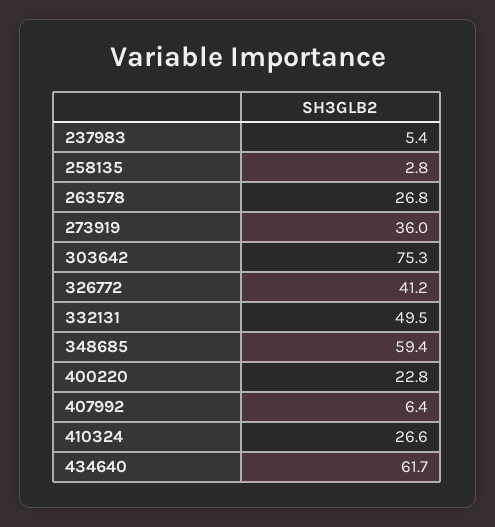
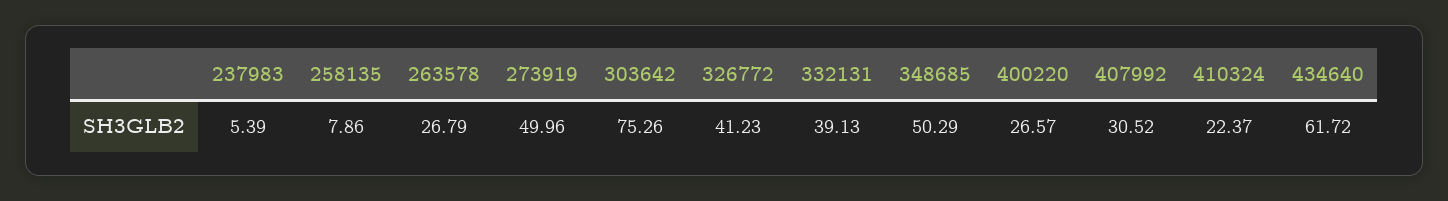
  {
    "237983": 5.39,
-   "258135": 2.8,
+   "258135": 7.86,
    "263578": 26.79,
-   "273919": 36,
+   "273919": 49.96,
    "303642": 75.26,
    "326772": 41.23,
-   "332131": 49.5,
+   "332131": 39.13,
-   "348685": 59.4,
+   "348685": 50.29,
-   "400220": 22.8,
+   "400220": 26.57,
-   "407992": 6.4,
+   "407992": 30.52,
-   "410324": 26.6,
+   "410324": 22.37,
    "434640": 61.72
  }

